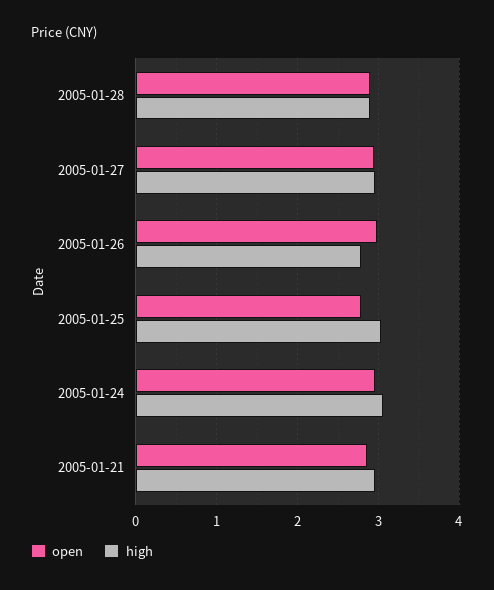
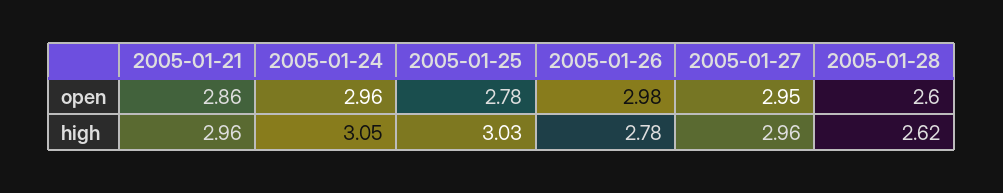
  {
    "open": {
-     "2005-01-28": 2.9,
+     "2005-01-28": 2.6,
      "2005-01-27": 2.95,
      "2005-01-26": 2.98,
      "2005-01-25": 2.78,
      "2005-01-24": 2.96,
      "2005-01-21": 2.86
    },
    "high": {
-     "2005-01-28": 2.9,
+     "2005-01-28": 2.62,
      "2005-01-27": 2.96,
      "2005-01-26": 2.78,
      "2005-01-25": 3.03,
      "2005-01-24": 3.05,
      "2005-01-21": 2.96
    }
  }

